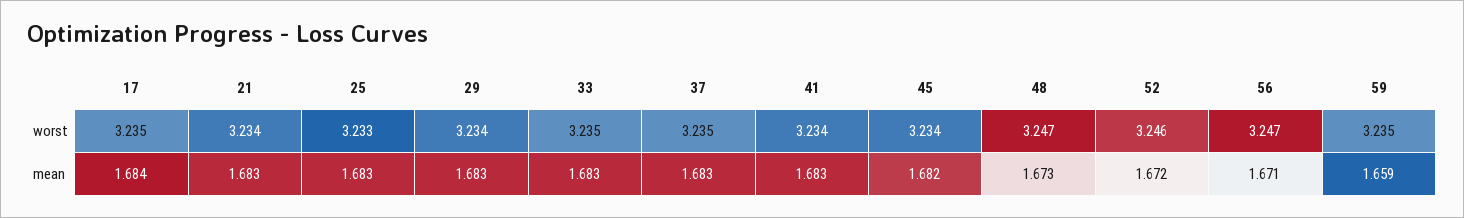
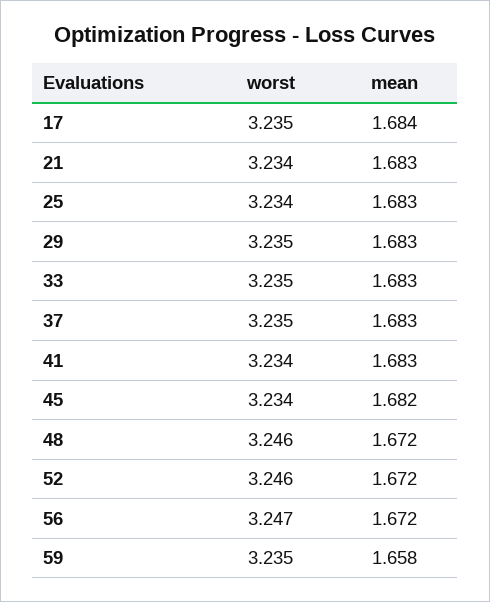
  {
    "17": {
      "worst": 3.235,
      "mean": 1.684
    },
    "21": {
      "worst": 3.234,
      "mean": 1.683
    },
    "25": {
-     "worst": 3.233,
+     "worst": 3.234,
      "mean": 1.683
    },
    "29": {
-     "worst": 3.234,
+     "worst": 3.235,
      "mean": 1.683
    },
    "33": {
      "worst": 3.235,
      "mean": 1.683
    },
    "37": {
      "worst": 3.235,
      "mean": 1.683
    },
    "41": {
      "worst": 3.234,
      "mean": 1.683
    },
    "45": {
      "worst": 3.234,
      "mean": 1.682
    },
    "48": {
-     "worst": 3.247,
+     "worst": 3.246,
-     "mean": 1.673
+     "mean": 1.672
    },
    "52": {
      "worst": 3.246,
      "mean": 1.672
    },
    "56": {
      "worst": 3.247,
-     "mean": 1.671
+     "mean": 1.672
    },
    "59": {
      "worst": 3.235,
-     "mean": 1.659
+     "mean": 1.658
    }
  }

